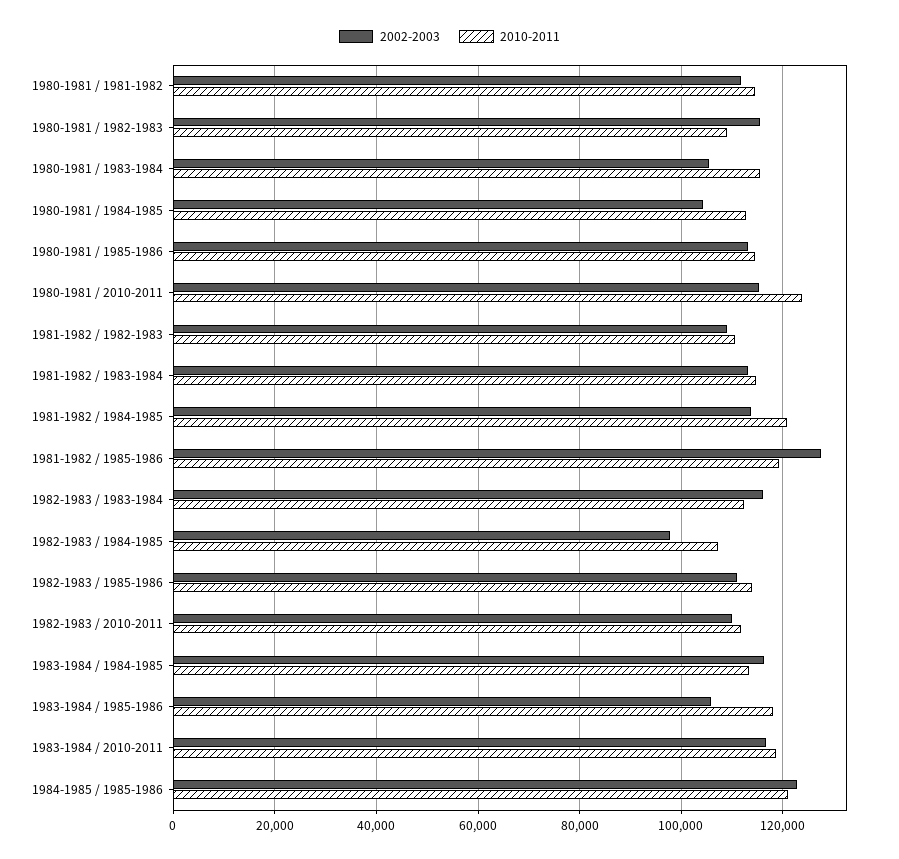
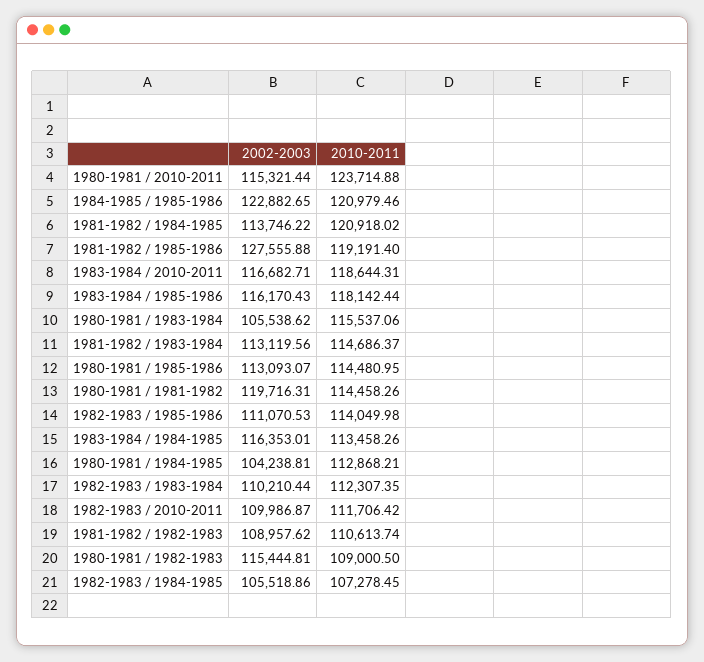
  {
    "2002-2003": {
-     "1980-1981 / 1981-1982": 112000,
+     "1980-1981 / 1981-1982": 119716.31,
      "1980-1981 / 1982-1983": 115444.81,
      "1980-1981 / 1983-1984": 105538.62,
      "1980-1981 / 1984-1985": 104238.81,
      "1980-1981 / 1985-1986": 113093.07,
      "1980-1981 / 2010-2011": 115321.44,
      "1981-1982 / 1982-1983": 108957.62,
      "1981-1982 / 1983-1984": 113119.56,
      "1981-1982 / 1984-1985": 113746.22,
      "1981-1982 / 1985-1986": 127555.88,
-     "1982-1983 / 1983-1984": 116000,
+     "1982-1983 / 1983-1984": 110210.44,
-     "1982-1983 / 1984-1985": 98000,
+     "1982-1983 / 1984-1985": 105518.86,
      "1982-1983 / 1985-1986": 111070.53,
      "1982-1983 / 2010-2011": 109986.87,
      "1983-1984 / 1984-1985": 116353.01,
-     "1983-1984 / 1985-1986": 106000,
+     "1983-1984 / 1985-1986": 116170.43,
      "1983-1984 / 2010-2011": 116682.71,
      "1984-1985 / 1985-1986": 122882.65
    },
    "2010-2011": {
      "1980-1981 / 1981-1982": 114458.26,
      "1980-1981 / 1982-1983": 109000.5,
      "1980-1981 / 1983-1984": 115537.06,
      "1980-1981 / 1984-1985": 112868.21,
      "1980-1981 / 1985-1986": 114480.95,
      "1980-1981 / 2010-2011": 123714.88,
      "1981-1982 / 1982-1983": 110613.74,
      "1981-1982 / 1983-1984": 114686.37,
      "1981-1982 / 1984-1985": 120918.02,
      "1981-1982 / 1985-1986": 119191.4,
      "1982-1983 / 1983-1984": 112307.35,
      "1982-1983 / 1984-1985": 107278.45,
      "1982-1983 / 1985-1986": 114049.98,
      "1982-1983 / 2010-2011": 111706.42,
      "1983-1984 / 1984-1985": 113458.26,
      "1983-1984 / 1985-1986": 118142.44,
      "1983-1984 / 2010-2011": 118644.31,
      "1984-1985 / 1985-1986": 120979.46
    }
  }

